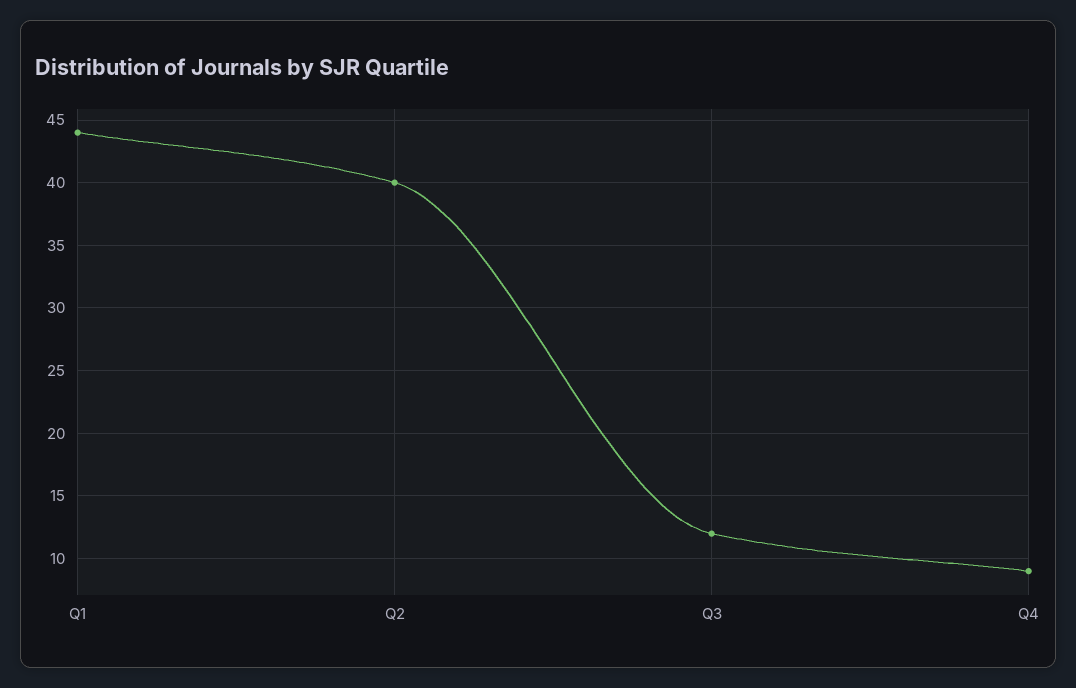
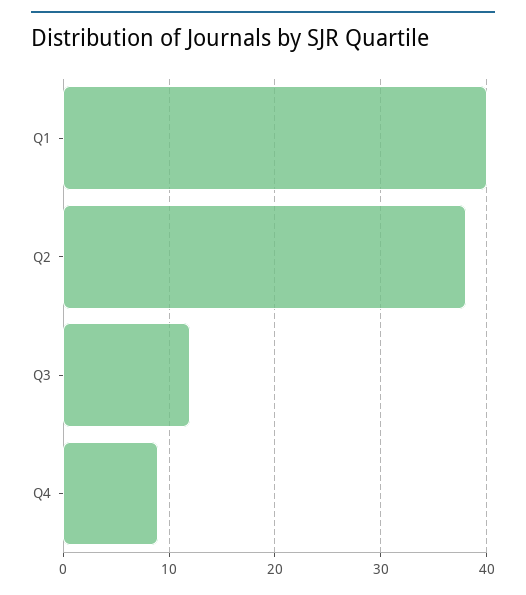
  {
-   "Q1": 44,
+   "Q1": 40,
-   "Q2": 40,
+   "Q2": 38,
    "Q3": 12,
    "Q4": 9
  }

